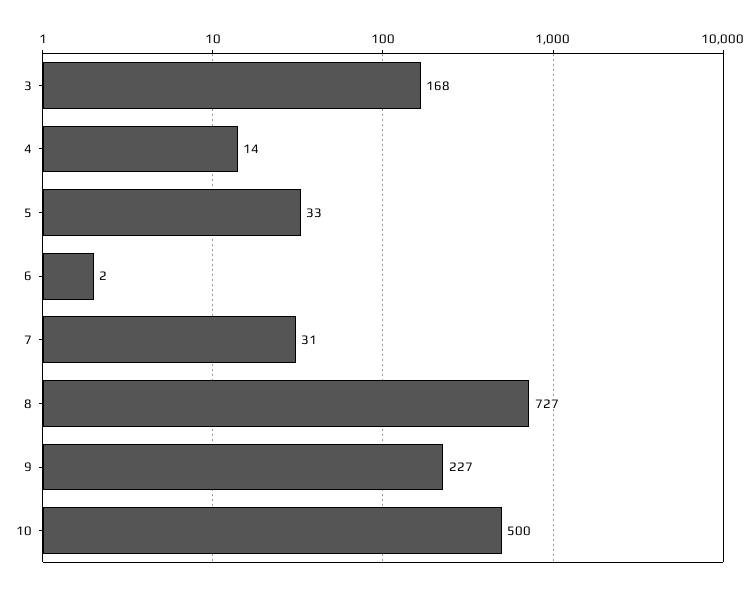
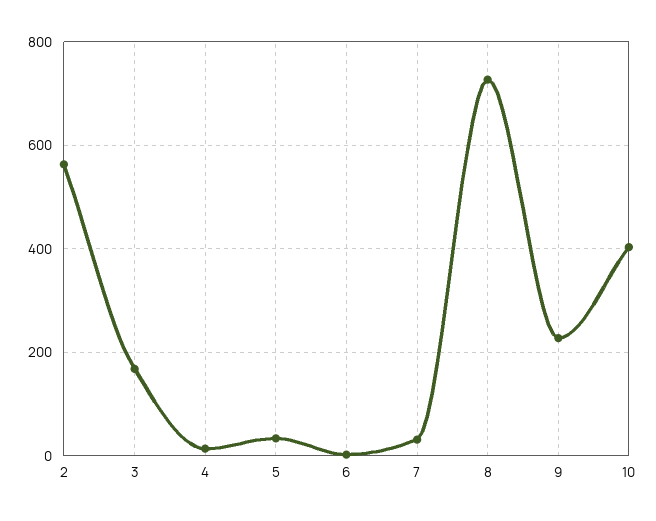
  {
    "3": 168,
    "4": 14,
    "5": 33,
    "6": 2,
    "7": 31,
    "8": 727,
    "9": 227,
-   "10": 500
+   "10": 400,
+   "2": 560
  }

